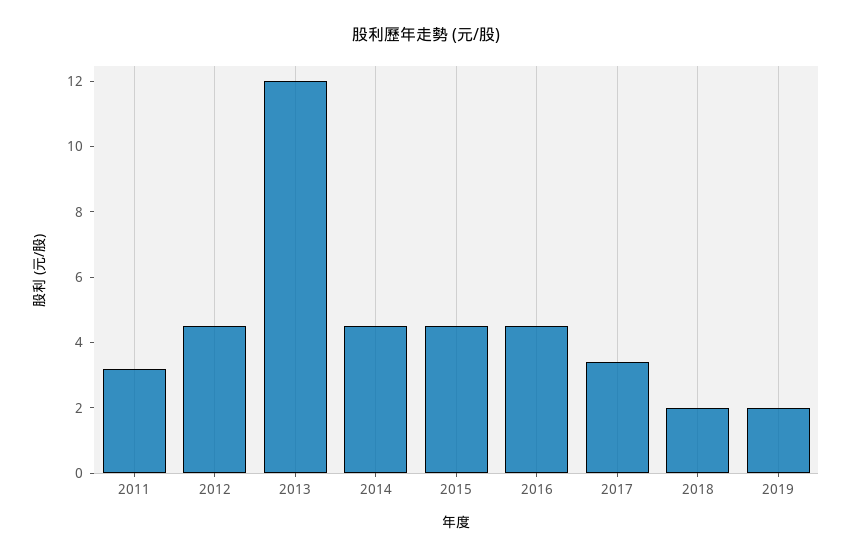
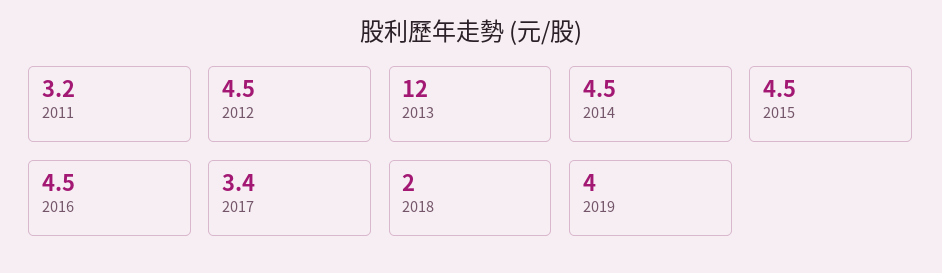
  {
    "2011": 3.2,
    "2012": 4.5,
    "2013": 12,
    "2014": 4.5,
    "2015": 4.5,
    "2016": 4.5,
    "2017": 3.4,
    "2018": 2,
-   "2019": 2
+   "2019": 4
  }

